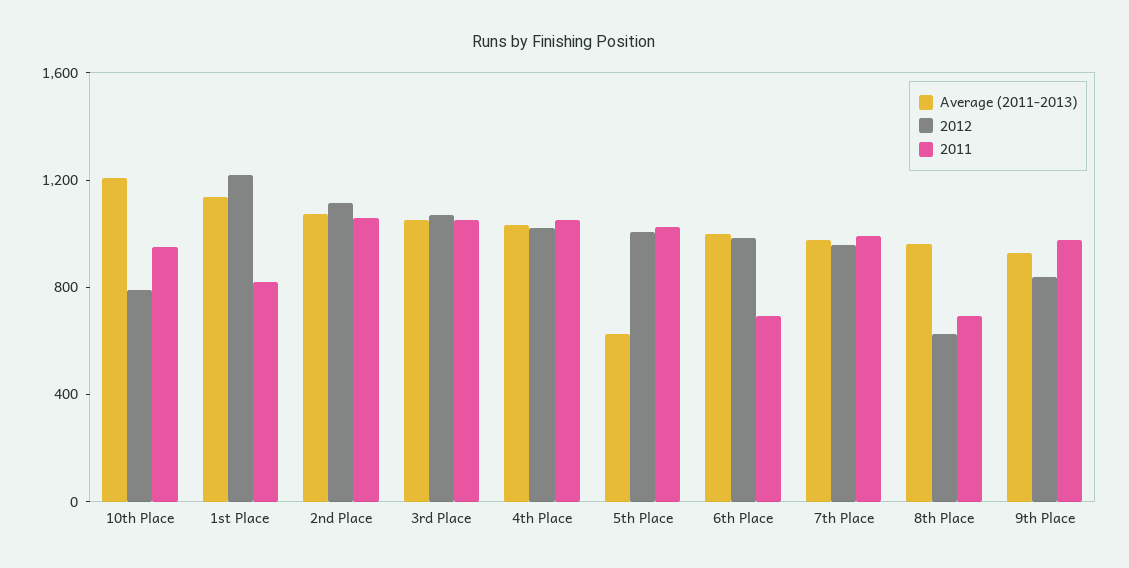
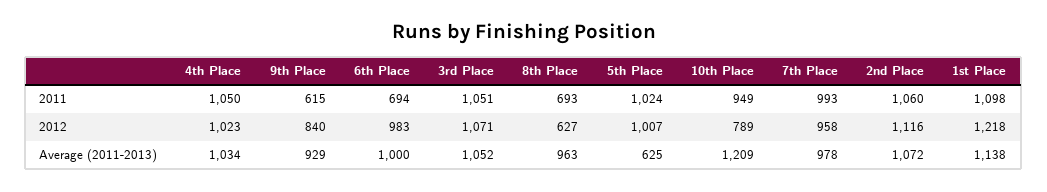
  {
    "Average (2011-2013)": {
      "10th Place": 1209,
      "1st Place": 1138,
      "2nd Place": 1072,
      "3rd Place": 1052,
      "4th Place": 1034,
      "5th Place": 625,
      "6th Place": 1000,
      "7th Place": 978,
      "8th Place": 963,
      "9th Place": 929
    },
    "2012": {
      "10th Place": 789,
      "1st Place": 1218,
      "2nd Place": 1116,
      "3rd Place": 1071,
      "4th Place": 1023,
      "5th Place": 1007,
      "6th Place": 983,
      "7th Place": 958,
      "8th Place": 627,
      "9th Place": 840
    },
    "2011": {
      "10th Place": 949,
-     "1st Place": 800,
+     "1st Place": 1098,
      "2nd Place": 1060,
      "3rd Place": 1051,
      "4th Place": 1050,
      "5th Place": 1024,
      "6th Place": 694,
      "7th Place": 993,
      "8th Place": 693,
-     "9th Place": 1000
+     "9th Place": 615
    }
  }

